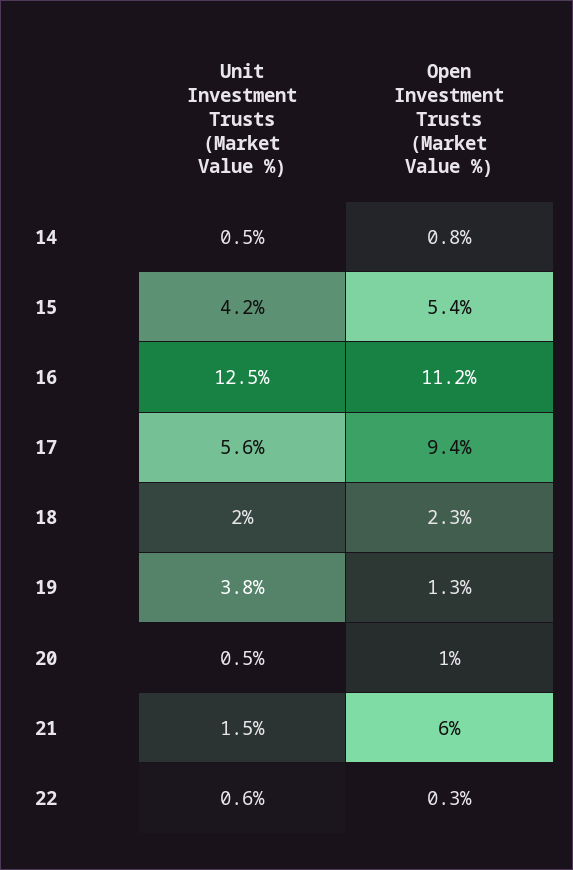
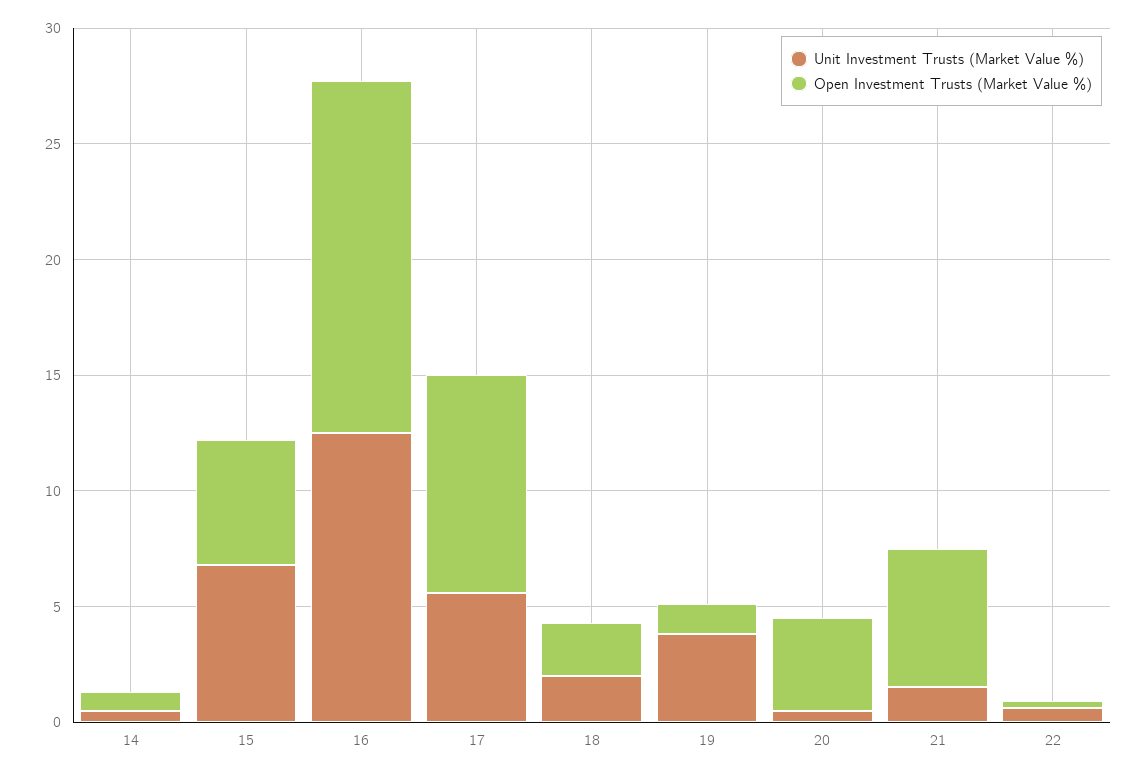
  {
    "Unit Investment Trusts (Market Value %)": {
      "14": 0.5,
-     "15": 4.2,
+     "15": 7,
      "16": 12.5,
      "17": 5.6,
      "18": 2,
      "19": 3.8,
      "20": 0.5,
      "21": 1.5,
      "22": 0.6
    },
    "Open Investment Trusts (Market Value %)": {
      "14": 0.8,
      "15": 5.4,
-     "16": 11.2,
+     "16": 15,
      "17": 9.4,
      "18": 2.3,
      "19": 1.3,
-     "20": 1,
+     "20": 4,
      "21": 6,
      "22": 0.3
    }
  }

